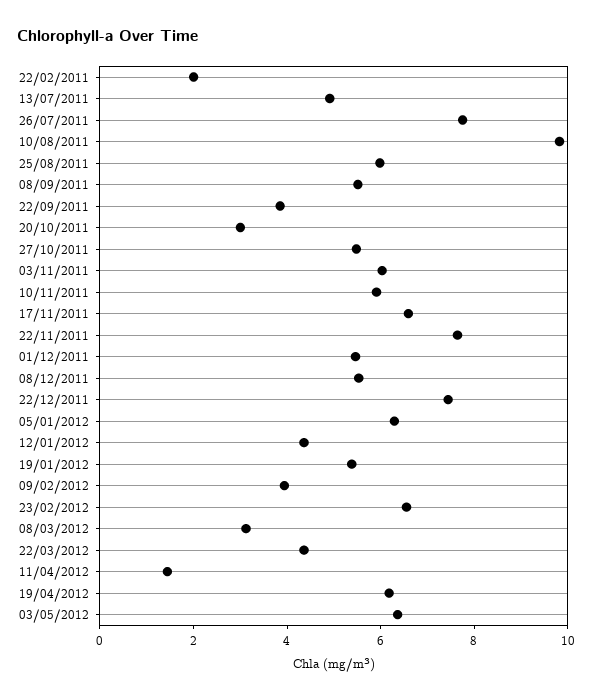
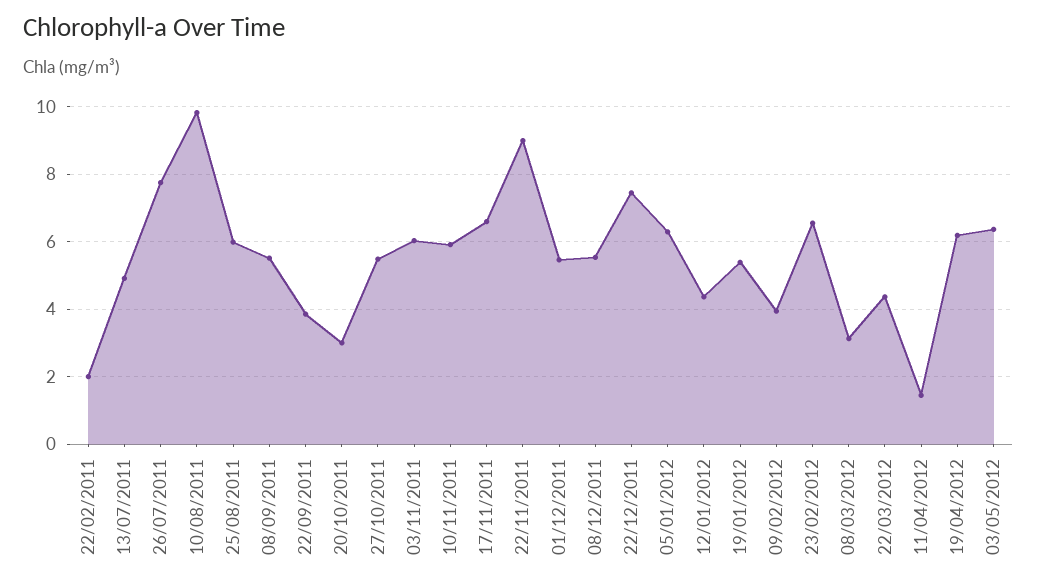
  {
    "22/02/2011": 2,
    "13/07/2011": 5,
    "26/07/2011": 7.8,
    "10/08/2011": 9.8,
    "25/08/2011": 6,
    "08/09/2011": 5.6,
    "22/09/2011": 3.8,
    "20/10/2011": 3,
    "27/10/2011": 5.4,
    "03/11/2011": 6,
    "10/11/2011": 6,
    "17/11/2011": 6.6,
-   "22/11/2011": 7.5,
+   "22/11/2011": 9,
    "01/12/2011": 5.4,
    "08/12/2011": 5.6,
    "22/12/2011": 7.4,
    "05/01/2012": 6.2,
    "12/01/2012": 4.4,
    "19/01/2012": 5.4,
    "09/02/2012": 4,
    "23/02/2012": 6.6,
    "08/03/2012": 3.2,
    "22/03/2012": 4.4,
    "11/04/2012": 1.4,
    "19/04/2012": 6.2,
    "03/05/2012": 6.4
  }

